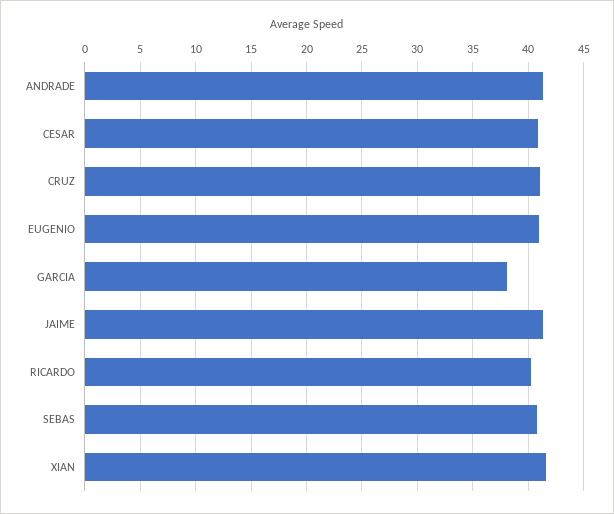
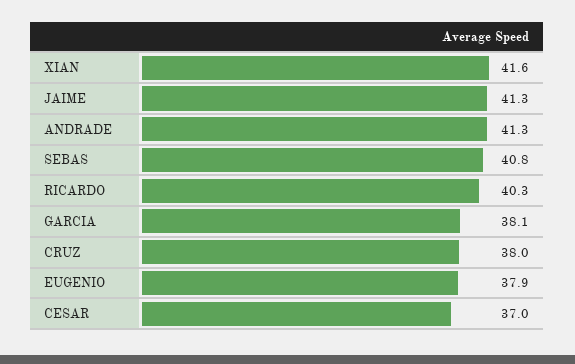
  {
    "ANDRADE": 41.3,
-   "CESAR": 41,
+   "CESAR": 37,
-   "CRUZ": 41,
+   "CRUZ": 38,
-   "EUGENIO": 41,
+   "EUGENIO": 37.9,
    "GARCIA": 38.1,
    "JAIME": 41.3,
    "RICARDO": 40.3,
    "SEBAS": 40.8,
    "XIAN": 41.6
  }

